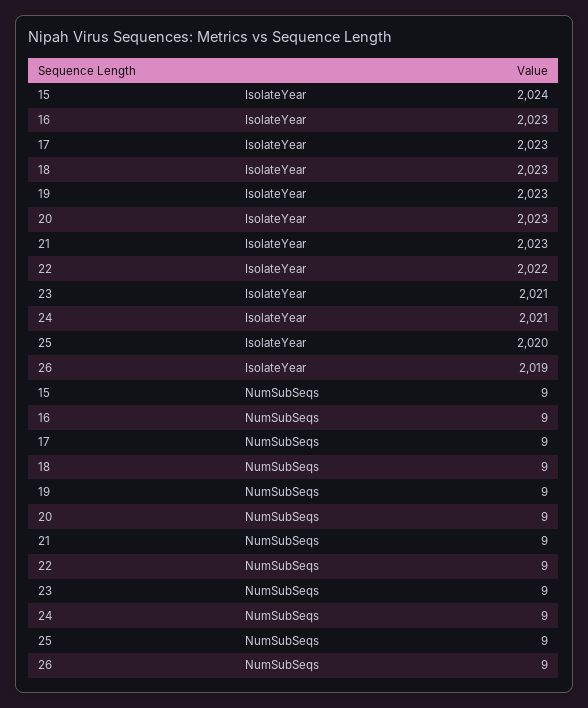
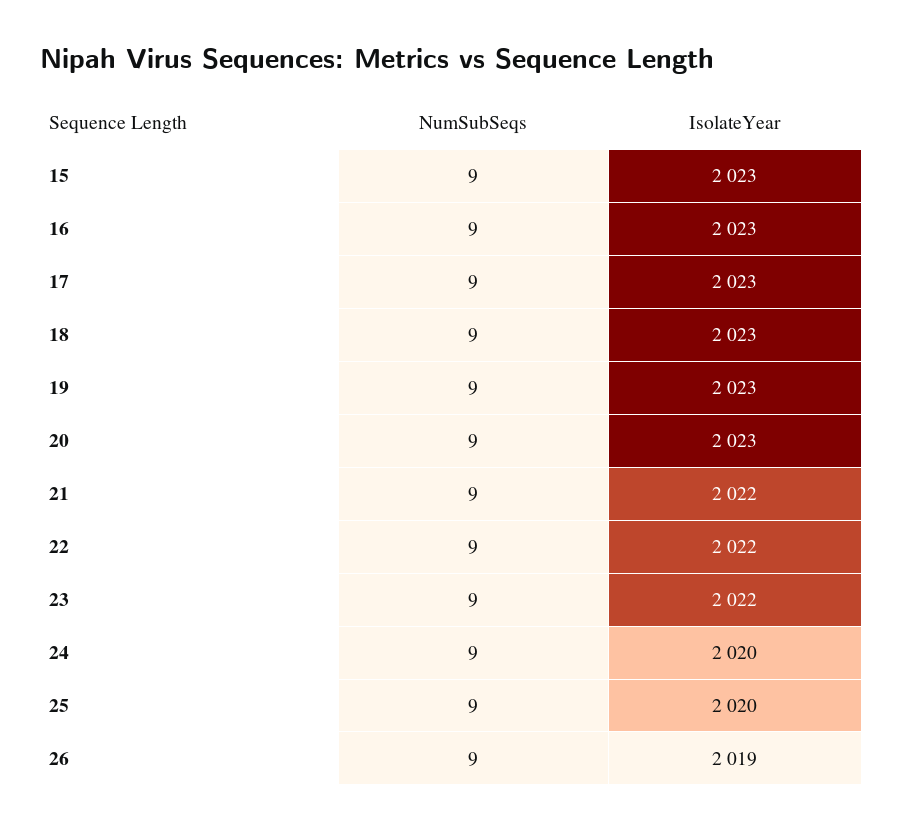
  {
    "15": {
-     "IsolateYear": 2024,
+     "IsolateYear": 2023,
      "NumSubSeqs": 9
    },
    "16": {
      "IsolateYear": 2023,
      "NumSubSeqs": 9
    },
    "17": {
      "IsolateYear": 2023,
      "NumSubSeqs": 9
    },
    "18": {
      "IsolateYear": 2023,
      "NumSubSeqs": 9
    },
    "19": {
      "IsolateYear": 2023,
      "NumSubSeqs": 9
    },
    "20": {
      "IsolateYear": 2023,
      "NumSubSeqs": 9
    },
    "21": {
-     "IsolateYear": 2023,
+     "IsolateYear": 2022,
      "NumSubSeqs": 9
    },
    "22": {
      "IsolateYear": 2022,
      "NumSubSeqs": 9
    },
    "23": {
-     "IsolateYear": 2021,
+     "IsolateYear": 2022,
      "NumSubSeqs": 9
    },
    "24": {
-     "IsolateYear": 2021,
+     "IsolateYear": 2020,
      "NumSubSeqs": 9
    },
    "25": {
      "IsolateYear": 2020,
      "NumSubSeqs": 9
    },
    "26": {
      "IsolateYear": 2019,
      "NumSubSeqs": 9
    }
  }

